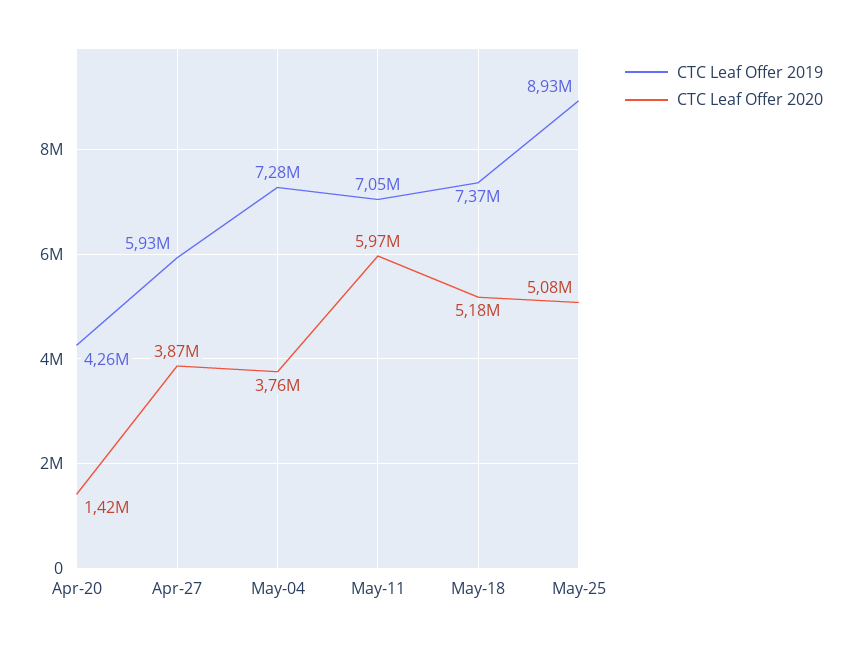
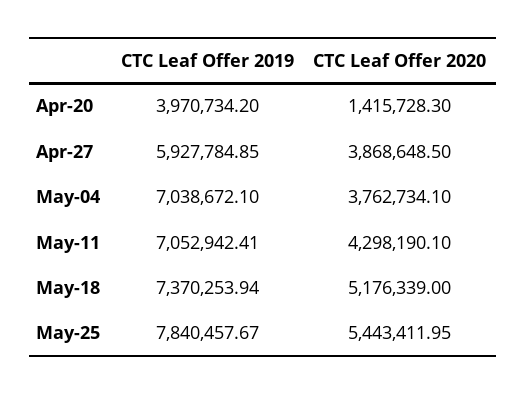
  {
    "CTC Leaf Offer 2019": {
-     "Apr-20": 4260000,
+     "Apr-20": 3970734.2,
      "Apr-27": 5927784.85,
-     "May-04": 7280000,
+     "May-04": 7038672.1,
      "May-11": 7052942.41,
      "May-18": 7370253.94,
-     "May-25": 8930000
+     "May-25": 7840457.67
    },
    "CTC Leaf Offer 2020": {
      "Apr-20": 1415728.3,
      "Apr-27": 3868648.5,
      "May-04": 3762734.1,
-     "May-11": 5970000,
+     "May-11": 4298190.1,
      "May-18": 5176339,
-     "May-25": 5080000
+     "May-25": 5443411.95
    }
  }

